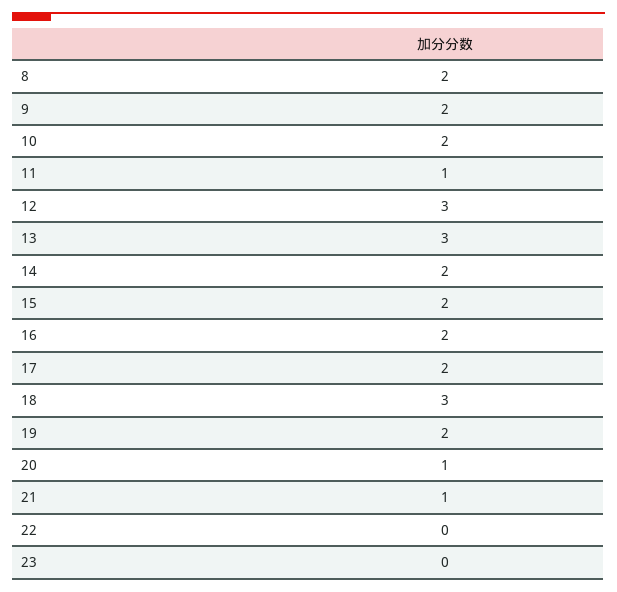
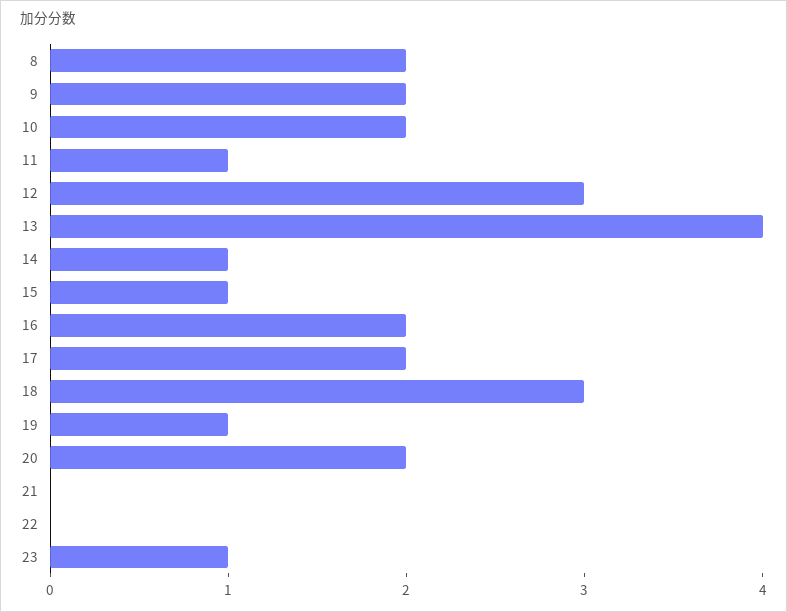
  {
    "8": 2,
    "9": 2,
    "10": 2,
    "11": 1,
    "12": 3,
-   "13": 3,
+   "13": 4,
-   "14": 2,
+   "14": 1,
-   "15": 2,
+   "15": 1,
    "16": 2,
    "17": 2,
    "18": 3,
-   "19": 2,
+   "19": 1,
-   "20": 1,
+   "20": 2,
-   "21": 1,
+   "21": 0,
    "22": 0,
-   "23": 0
+   "23": 1
  }

